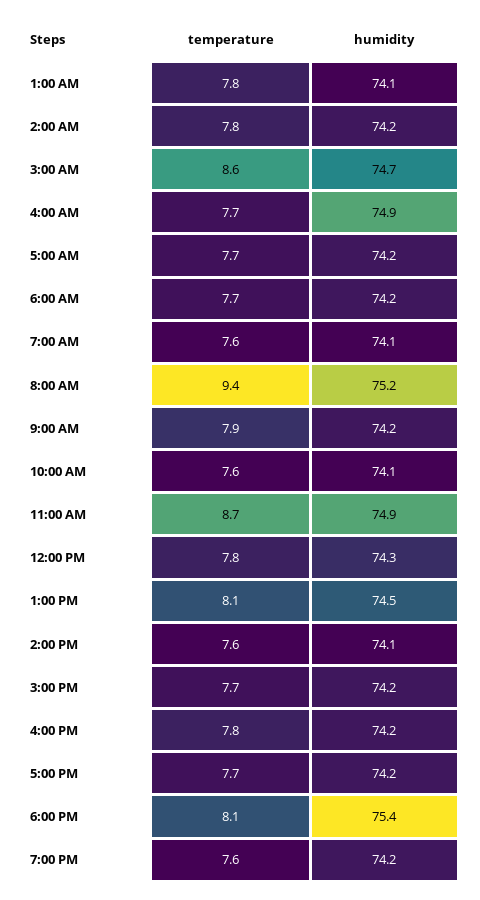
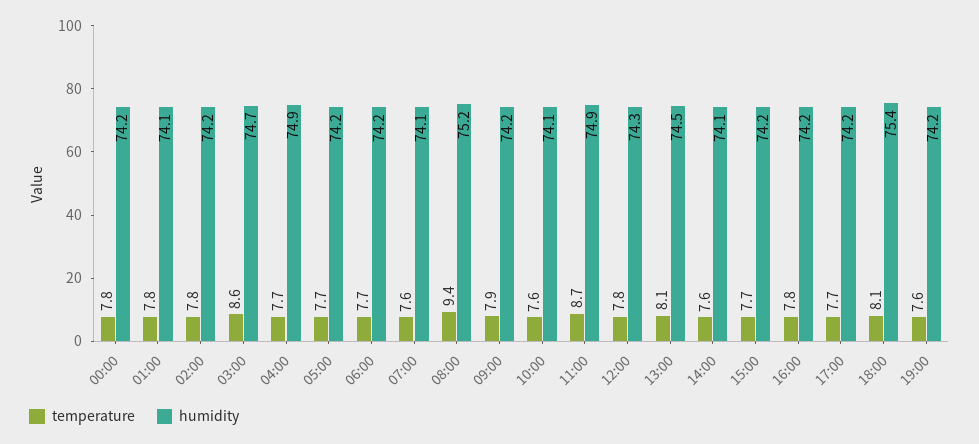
  {
    "temperature": {
      "1:00 AM": 7.8,
      "2:00 AM": 7.8,
      "3:00 AM": 8.6,
      "4:00 AM": 7.7,
      "5:00 AM": 7.7,
      "6:00 AM": 7.7,
      "7:00 AM": 7.6,
      "8:00 AM": 9.4,
      "9:00 AM": 7.9,
      "10:00 AM": 7.6,
      "11:00 AM": 8.7,
      "12:00 PM": 7.8,
      "1:00 PM": 8.1,
      "2:00 PM": 7.6,
      "3:00 PM": 7.7,
      "4:00 PM": 7.8,
      "5:00 PM": 7.7,
      "6:00 PM": 8.1,
-     "7:00 PM": 7.6
+     "7:00 PM": 7.6,
+     "00:00": 7.8
    },
    "humidity": {
      "1:00 AM": 74.1,
      "2:00 AM": 74.2,
      "3:00 AM": 74.7,
      "4:00 AM": 74.9,
      "5:00 AM": 74.2,
      "6:00 AM": 74.2,
      "7:00 AM": 74.1,
      "8:00 AM": 75.2,
      "9:00 AM": 74.2,
      "10:00 AM": 74.1,
      "11:00 AM": 74.9,
      "12:00 PM": 74.3,
      "1:00 PM": 74.5,
      "2:00 PM": 74.1,
      "3:00 PM": 74.2,
      "4:00 PM": 74.2,
      "5:00 PM": 74.2,
      "6:00 PM": 75.4,
-     "7:00 PM": 74.2
+     "7:00 PM": 74.2,
+     "00:00": 74.2
    }
  }

